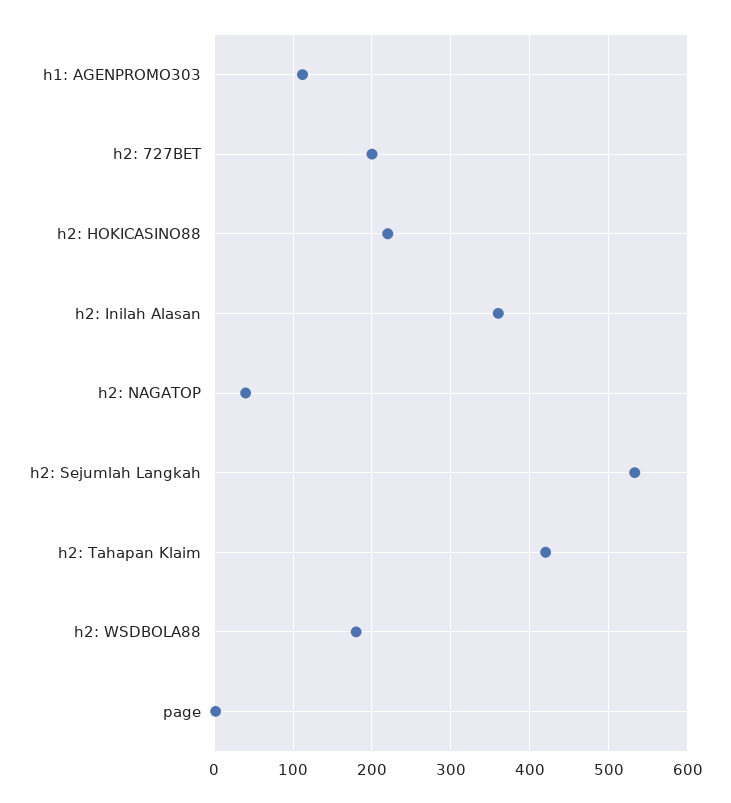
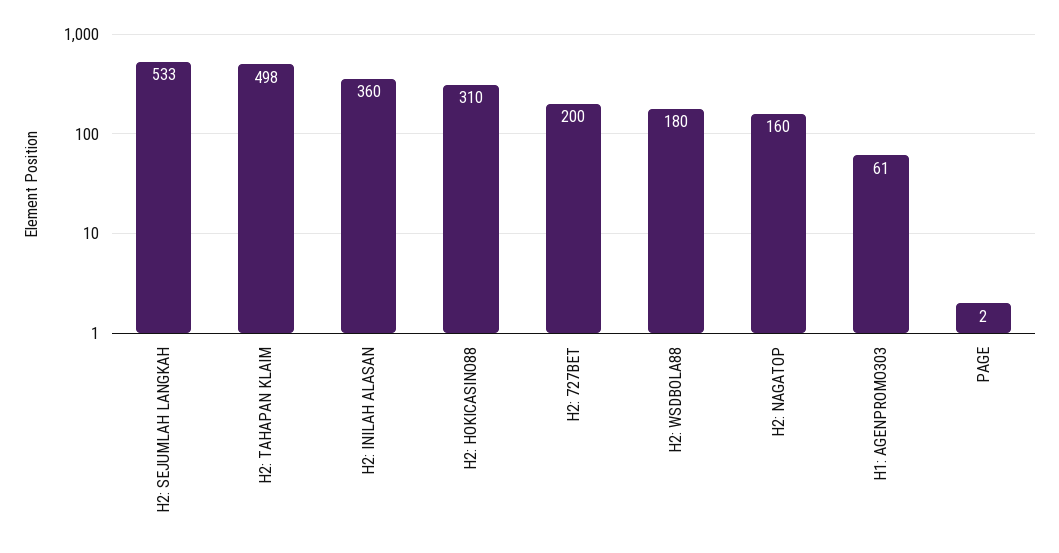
  {
-   "h1: AGENPROMO303": 110,
+   "h1: AGENPROMO303": 61,
    "h2: 727BET": 200,
-   "h2: HOKICASINO88": 220,
+   "h2: HOKICASINO88": 310,
    "h2: Inilah Alasan": 360,
-   "h2: NAGATOP": 40,
+   "h2: NAGATOP": 160,
    "h2: Sejumlah Langkah": 533,
-   "h2: Tahapan Klaim": 420,
+   "h2: Tahapan Klaim": 498,
    "h2: WSDBOLA88": 180,
    "page": 2
  }

